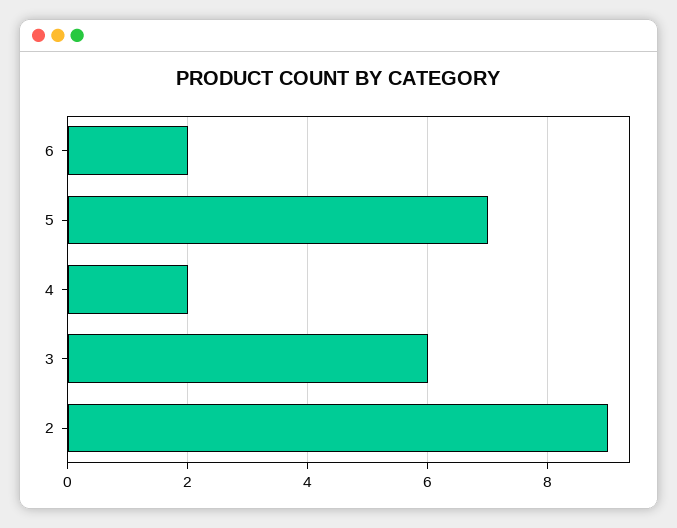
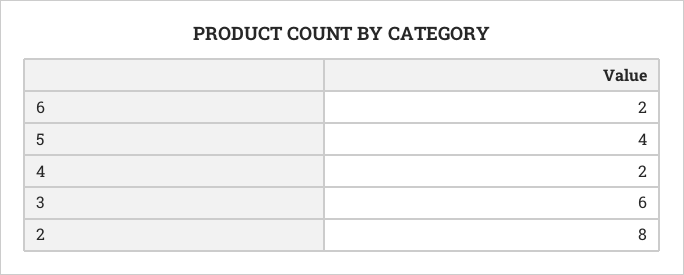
  {
    "6": 2,
-   "5": 7,
+   "5": 4,
    "4": 2,
    "3": 6,
-   "2": 9
+   "2": 8
  }

